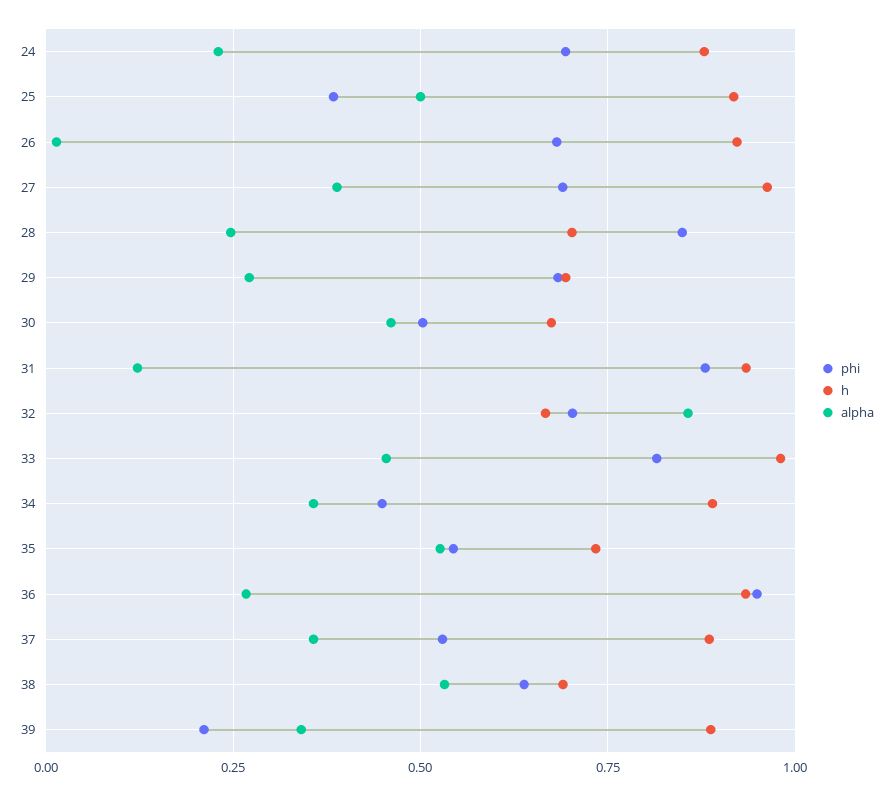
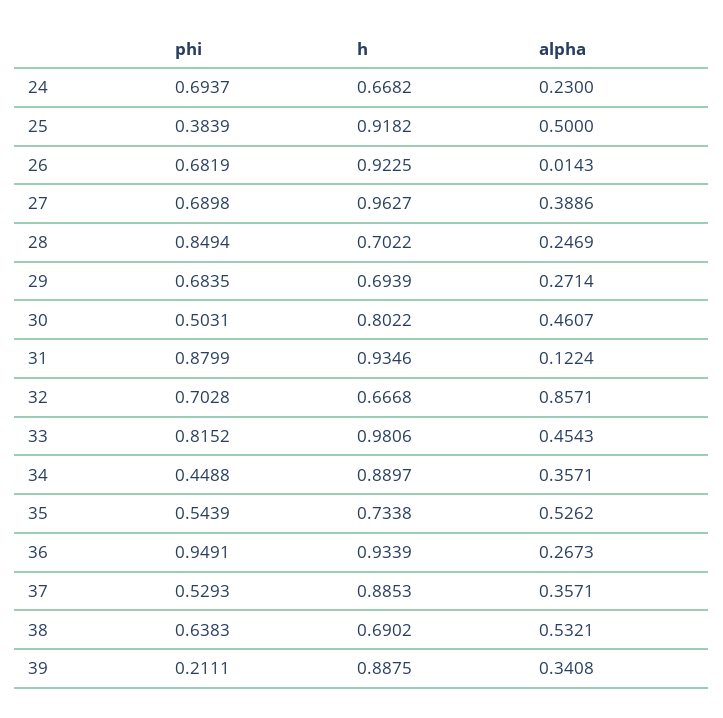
  {
    "phi": {
      "24": 0.6937,
      "25": 0.3839,
      "26": 0.6819,
      "27": 0.6898,
      "28": 0.8494,
      "29": 0.6835,
      "30": 0.5031,
      "31": 0.8799,
      "32": 0.7028,
      "33": 0.8152,
      "34": 0.4488,
      "35": 0.5439,
      "36": 0.9491,
      "37": 0.5293,
      "38": 0.6383,
      "39": 0.2111
    },
    "h": {
-     "24": 0.875,
+     "24": 0.6682,
      "25": 0.9182,
      "26": 0.9225,
      "27": 0.9627,
      "28": 0.7022,
      "29": 0.6939,
-     "30": 0.675,
+     "30": 0.8022,
      "31": 0.9346,
      "32": 0.6668,
      "33": 0.9806,
      "34": 0.8897,
      "35": 0.7338,
      "36": 0.9339,
      "37": 0.8853,
      "38": 0.6902,
      "39": 0.8875
    },
    "alpha": {
      "24": 0.23,
      "25": 0.5,
      "26": 0.0143,
      "27": 0.3886,
      "28": 0.2469,
      "29": 0.2714,
      "30": 0.4607,
      "31": 0.1224,
      "32": 0.8571,
      "33": 0.4543,
      "34": 0.3571,
      "35": 0.5262,
      "36": 0.2673,
      "37": 0.3571,
      "38": 0.5321,
      "39": 0.3408
    }
  }

